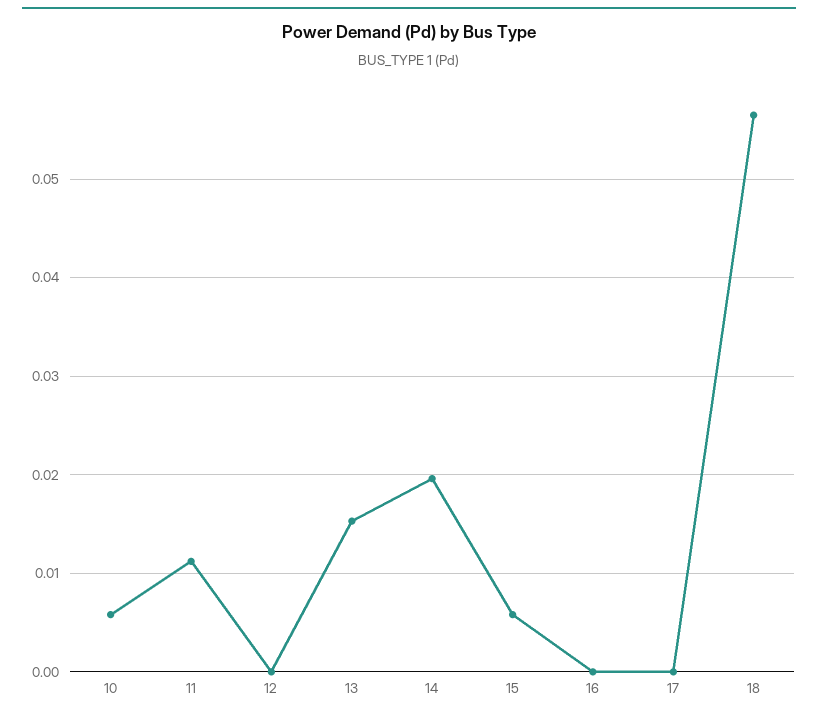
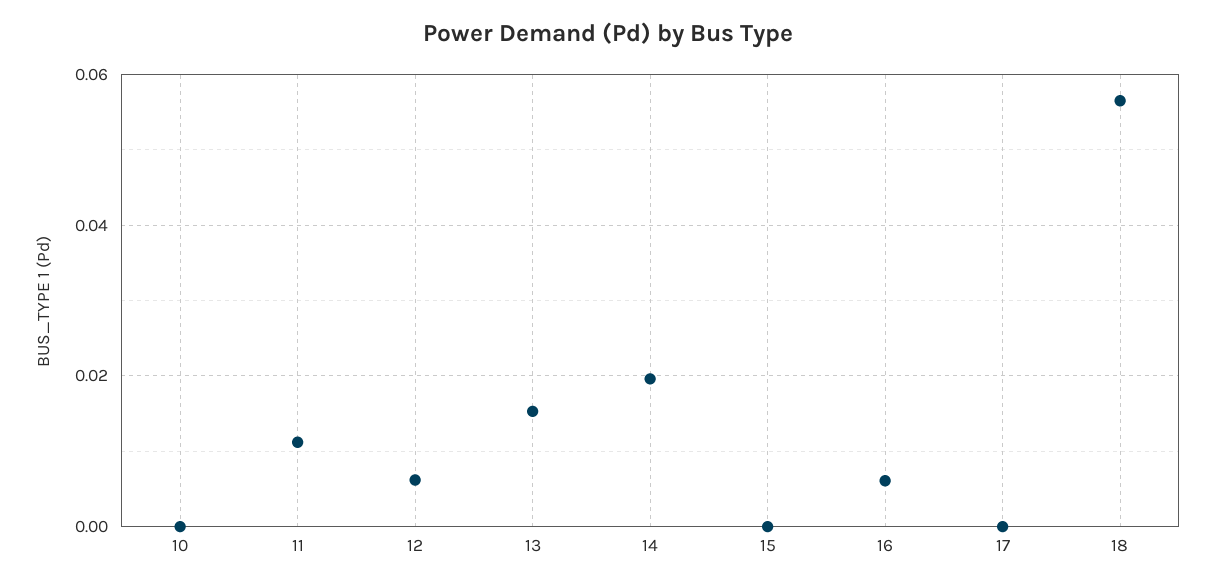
  {
-   "10": 0.006,
+   "10": 0,
    "11": 0.011,
-   "12": 0,
+   "12": 0.006,
    "13": 0.015,
    "14": 0.02,
-   "15": 0.006,
+   "15": 0,
-   "16": 0,
+   "16": 0.006,
    "17": 0,
    "18": 0.057
  }

